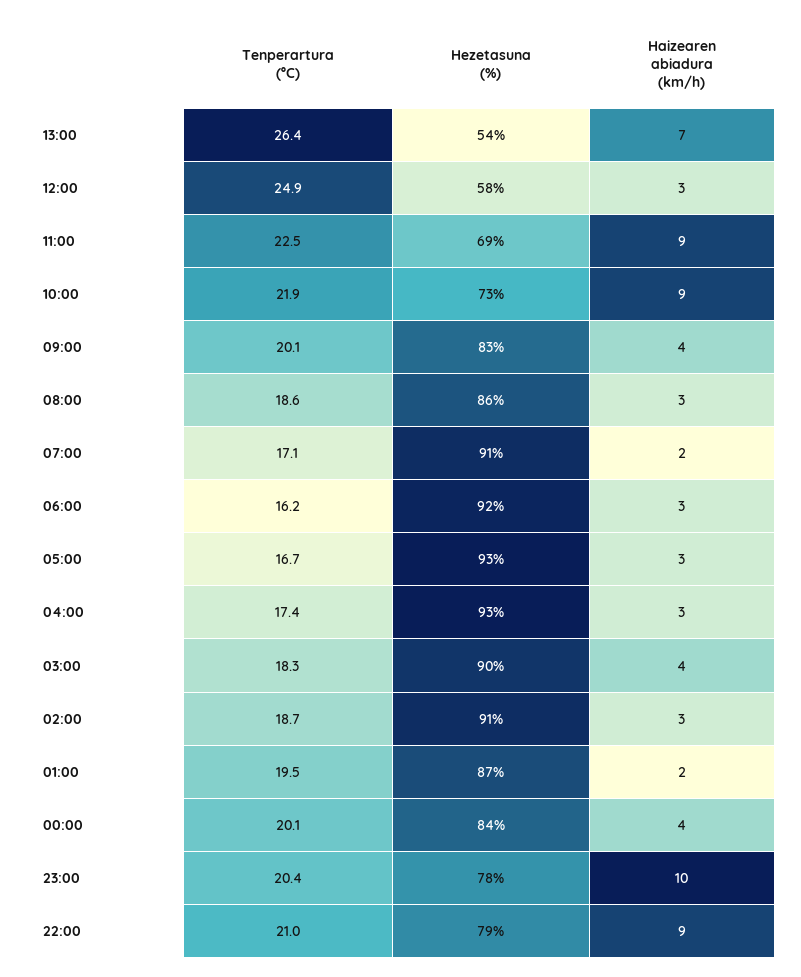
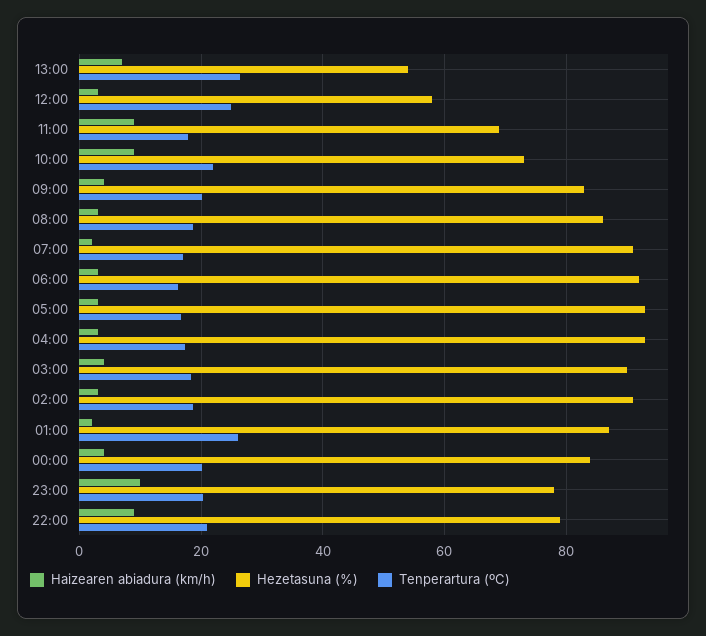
  {
    "Tenperartura (ºC)": {
      "13:00": 26.4,
      "12:00": 24.9,
-     "11:00": 22.5,
+     "11:00": 18,
      "10:00": 21.9,
      "09:00": 20.1,
      "08:00": 18.6,
      "07:00": 17.1,
      "06:00": 16.2,
      "05:00": 16.7,
      "04:00": 17.4,
      "03:00": 18.3,
      "02:00": 18.7,
-     "01:00": 19.5,
+     "01:00": 26,
      "00:00": 20.1,
      "23:00": 20.4,
      "22:00": 21
    },
    "Hezetasuna (%)": {
      "13:00": 54,
      "12:00": 58,
      "11:00": 69,
      "10:00": 73,
      "09:00": 83,
      "08:00": 86,
      "07:00": 91,
      "06:00": 92,
      "05:00": 93,
      "04:00": 93,
      "03:00": 90,
      "02:00": 91,
      "01:00": 87,
      "00:00": 84,
      "23:00": 78,
      "22:00": 79
    },
    "Haizearen abiadura (km/h)": {
      "13:00": 7,
      "12:00": 3,
      "11:00": 9,
      "10:00": 9,
      "09:00": 4,
      "08:00": 3,
      "07:00": 2,
      "06:00": 3,
      "05:00": 3,
      "04:00": 3,
      "03:00": 4,
      "02:00": 3,
      "01:00": 2,
      "00:00": 4,
      "23:00": 10,
      "22:00": 9
    }
  }

